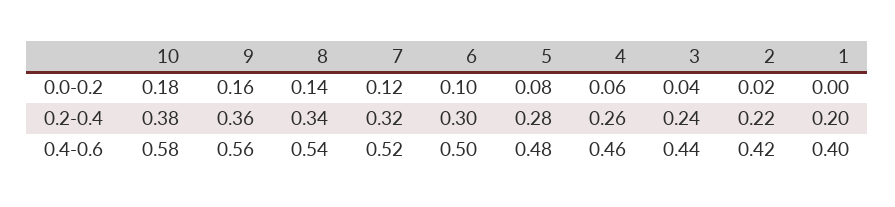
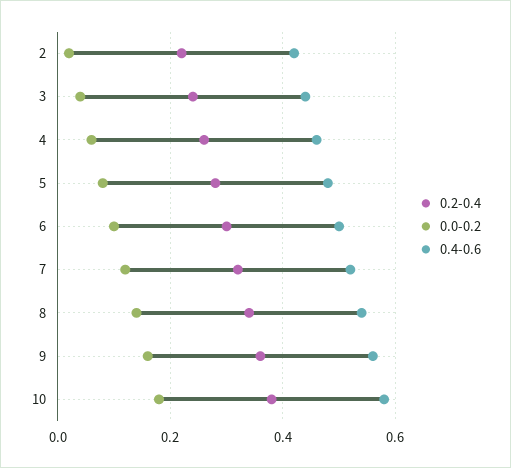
  {
    "0.0-0.2": {
      "10": 0.18,
      "9": 0.16,
      "8": 0.14,
      "7": 0.12,
      "6": 0.1,
      "5": 0.08,
      "4": 0.06,
      "3": 0.04,
-     "2": 0.02,
+     "2": 0.02
-     "1": 0
    },
    "0.2-0.4": {
      "10": 0.38,
      "9": 0.36,
      "8": 0.34,
      "7": 0.32,
      "6": 0.3,
      "5": 0.28,
      "4": 0.26,
      "3": 0.24,
-     "2": 0.22,
+     "2": 0.22
-     "1": 0.2
    },
    "0.4-0.6": {
      "10": 0.58,
      "9": 0.56,
      "8": 0.54,
      "7": 0.52,
      "6": 0.5,
      "5": 0.48,
      "4": 0.46,
      "3": 0.44,
-     "2": 0.42,
+     "2": 0.42
-     "1": 0.4
    }
  }

